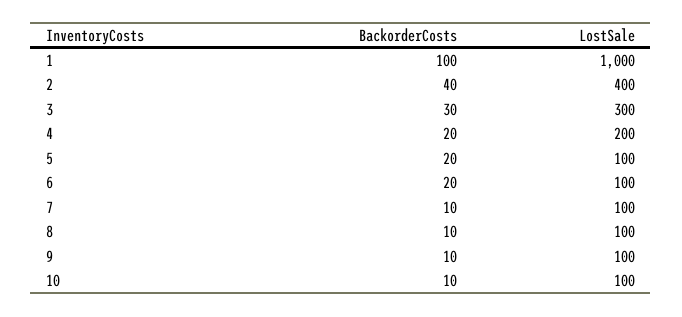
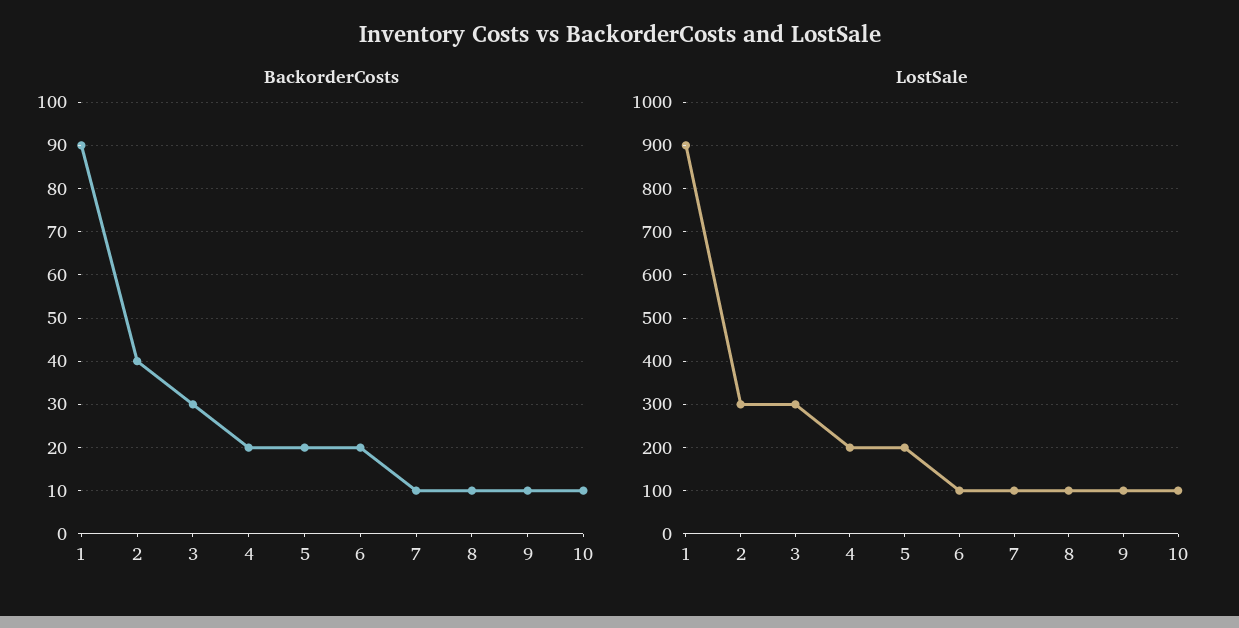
  {
    "BackorderCosts": {
-     "1": 100,
+     "1": 90,
      "2": 40,
      "3": 30,
      "4": 20,
      "5": 20,
      "6": 20,
      "7": 10,
      "8": 10,
      "9": 10,
      "10": 10
    },
    "LostSale": {
-     "1": 1000,
+     "1": 900,
-     "2": 400,
+     "2": 300,
      "3": 300,
      "4": 200,
-     "5": 100,
+     "5": 200,
      "6": 100,
      "7": 100,
      "8": 100,
      "9": 100,
      "10": 100
    }
  }

